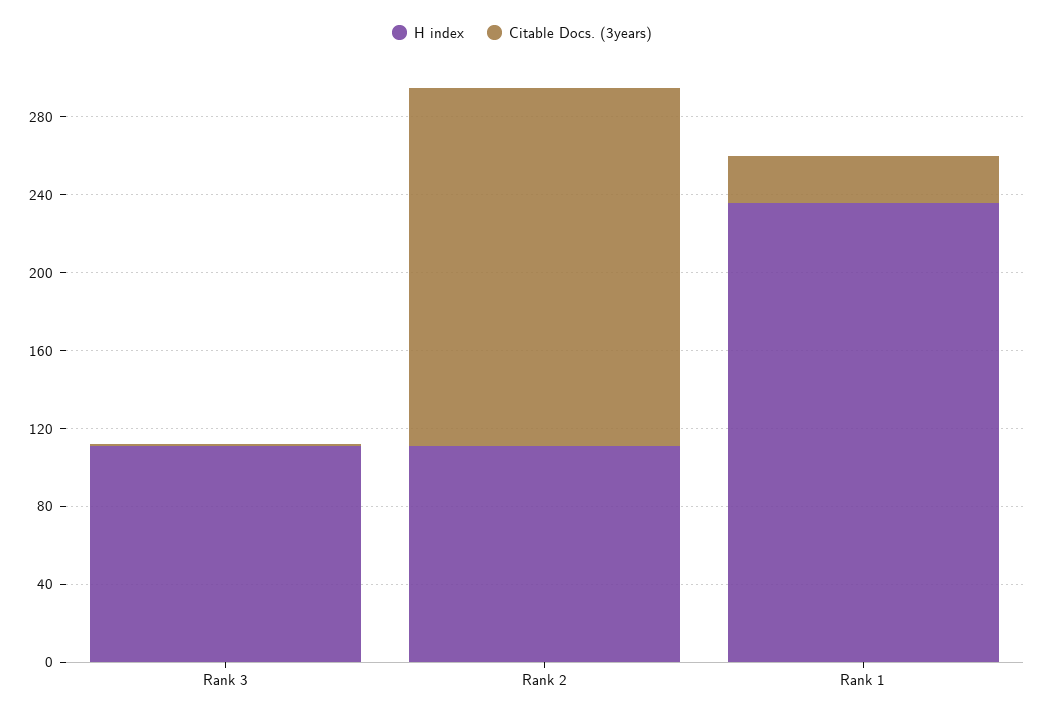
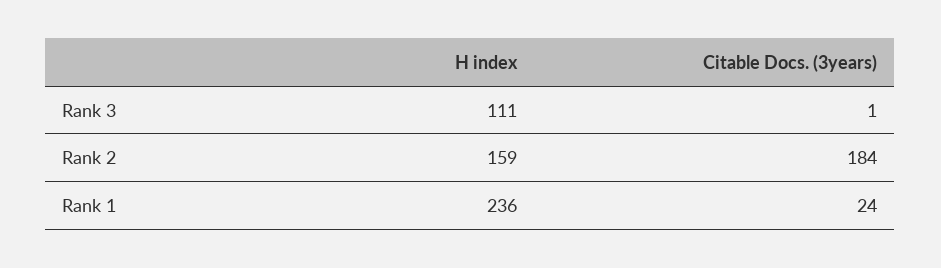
  {
    "H index": {
      "Rank 3": 111,
-     "Rank 2": 110,
+     "Rank 2": 159,
      "Rank 1": 236
    },
    "Citable Docs. (3years)": {
      "Rank 3": 1,
      "Rank 2": 184,
      "Rank 1": 24
    }
  }

